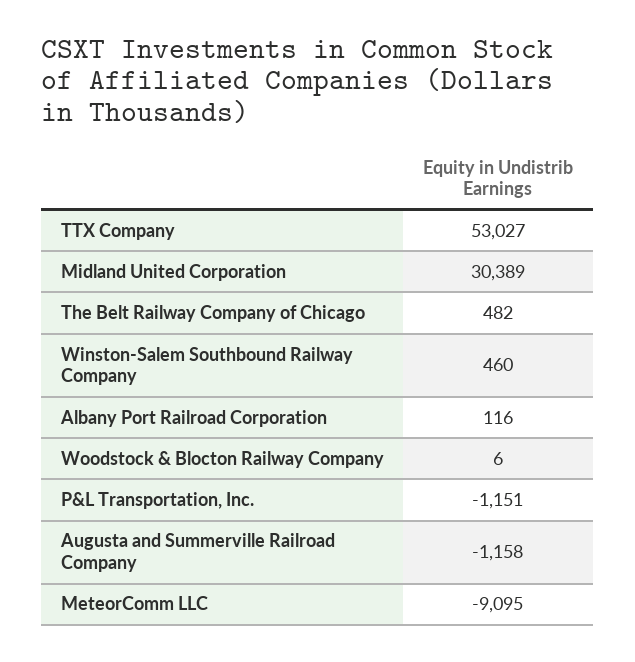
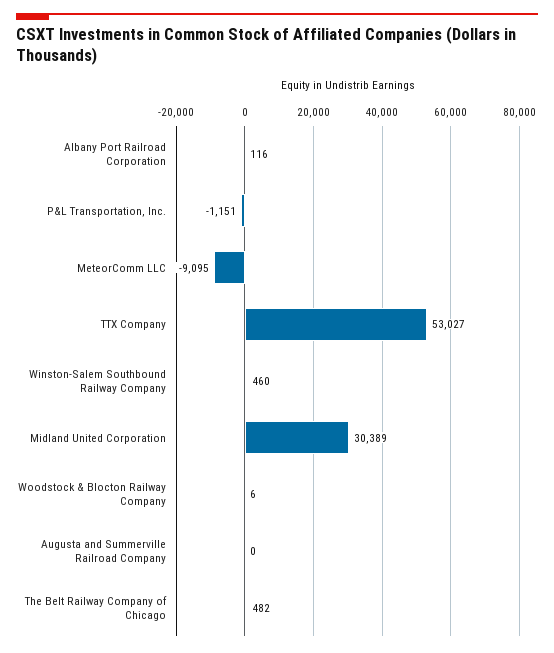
  {
    "TTX Company": 53027,
    "Midland United Corporation": 30389,
    "The Belt Railway Company of Chicago": 482,
    "Winston-Salem Southbound Railway Company": 460,
    "Albany Port Railroad Corporation": 116,
    "Woodstock & Blocton Railway Company": 6,
    "P&L Transportation, Inc.": -1151,
-   "Augusta and Summerville Railroad Company": -1158,
+   "Augusta and Summerville Railroad Company": 0,
    "MeteorComm LLC": -9095
  }

